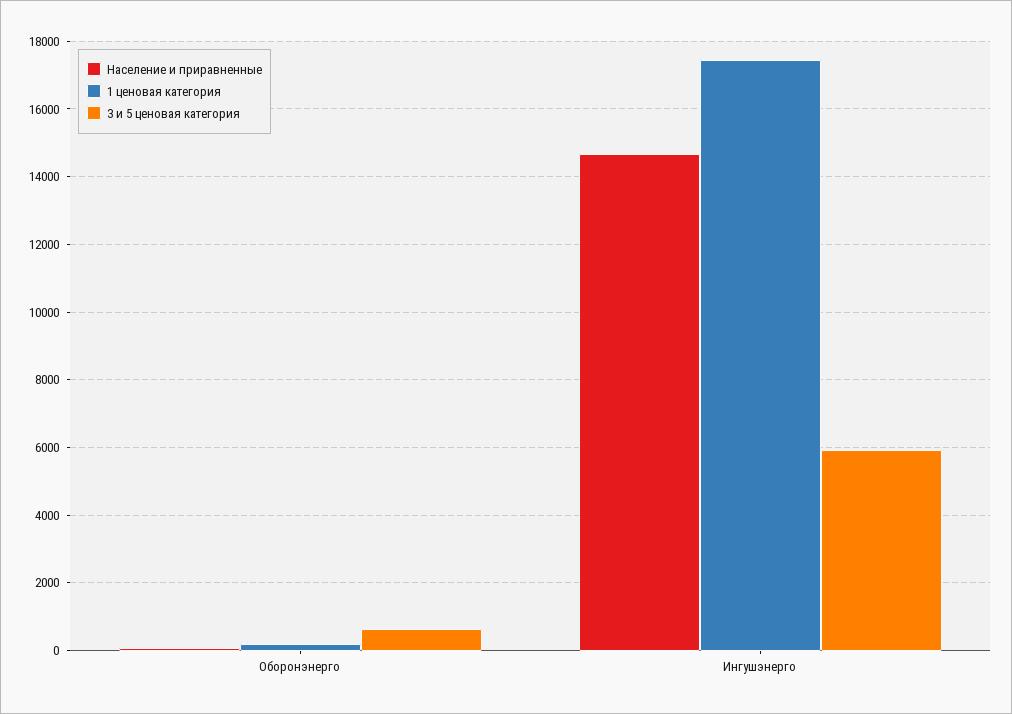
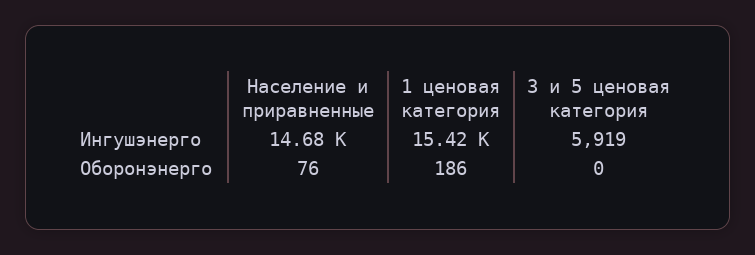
  {
    "Население и приравненные": {
      "Оборонэнерго": 76,
      "Ингушэнерго": 14680
    },
    "1 ценовая категория": {
      "Оборонэнерго": 186,
-     "Ингушэнерго": 17400
+     "Ингушэнерго": 15420
    },
    "3 и 5 ценовая категория": {
-     "Оборонэнерго": 600,
+     "Оборонэнерго": 0,
      "Ингушэнерго": 5919
    }
  }

